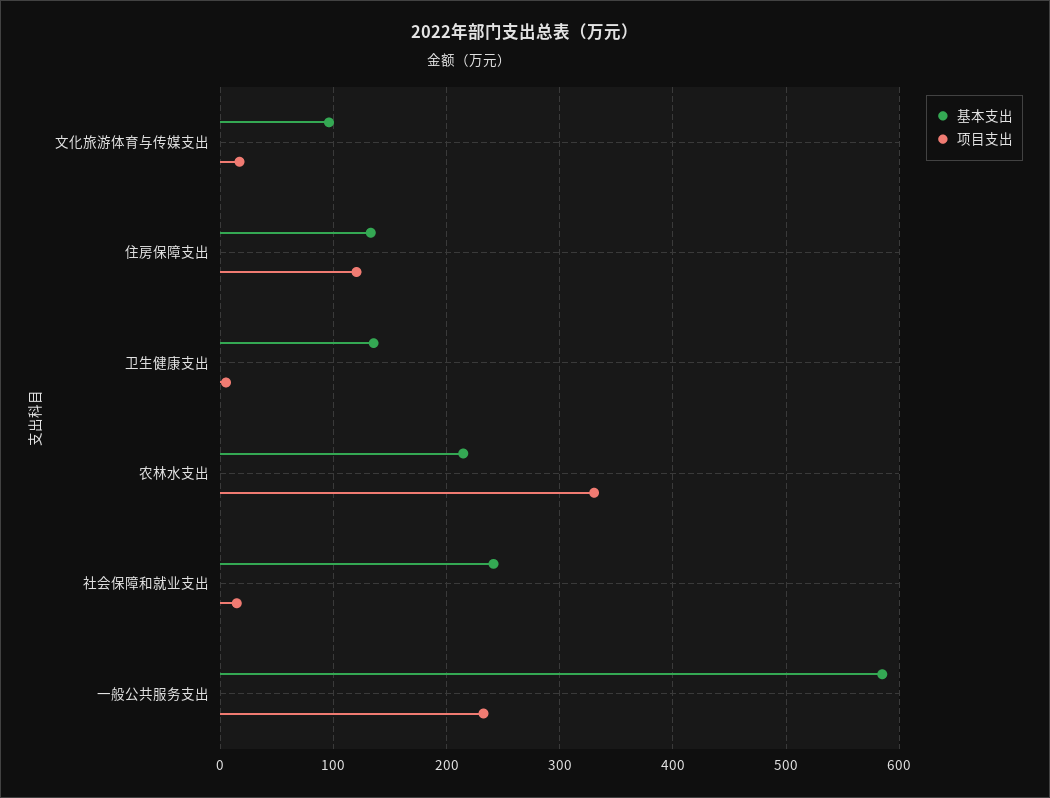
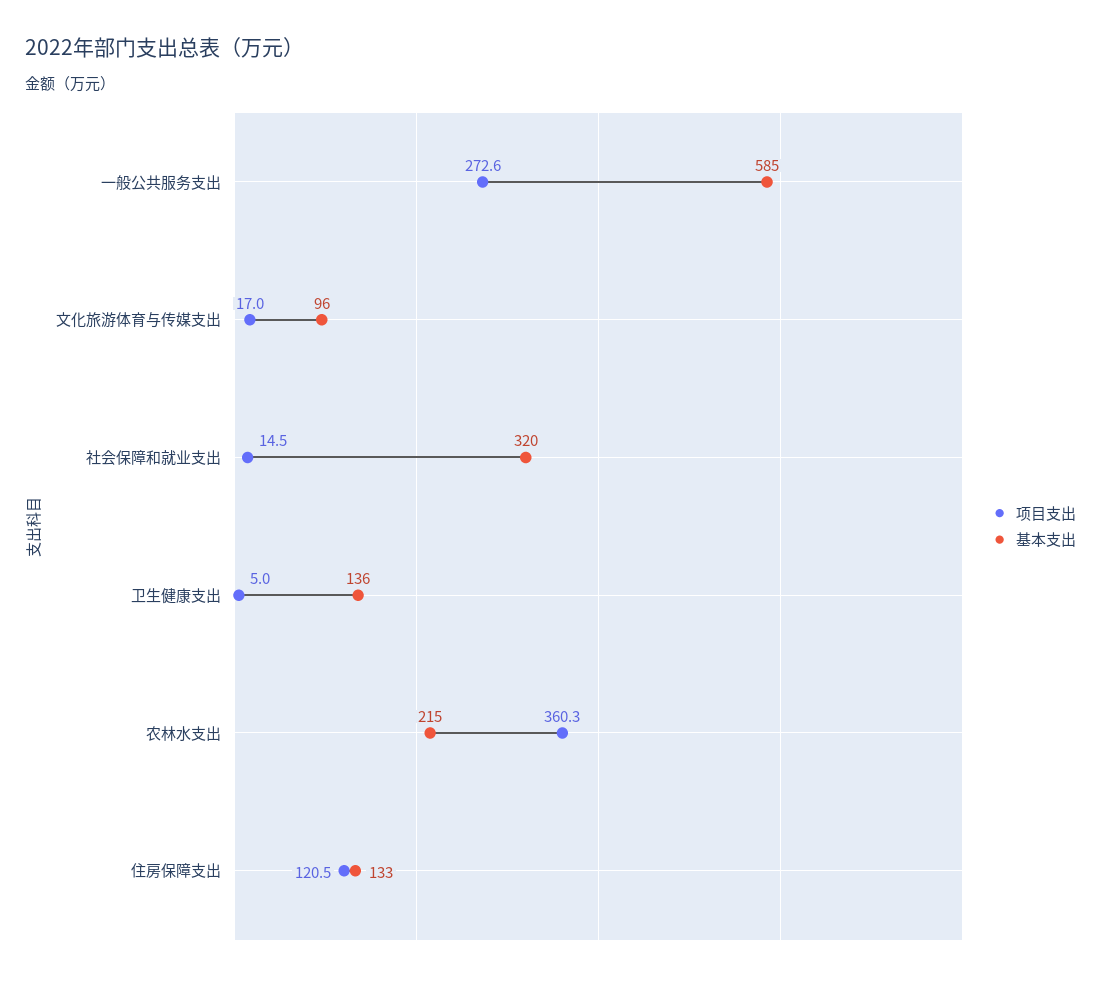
  {
    "基本支出": {
      "文化旅游体育与传媒支出": 96,
      "住房保障支出": 133,
      "卫生健康支出": 136,
      "农林水支出": 215,
-     "社会保障和就业支出": 240,
+     "社会保障和就业支出": 320,
      "一般公共服务支出": 585
    },
    "项目支出": {
      "文化旅游体育与传媒支出": 17,
      "住房保障支出": 120.5,
      "卫生健康支出": 5,
-     "农林水支出": 330,
+     "农林水支出": 360.3,
      "社会保障和就业支出": 14.5,
-     "一般公共服务支出": 230
+     "一般公共服务支出": 272.6
    }
  }

